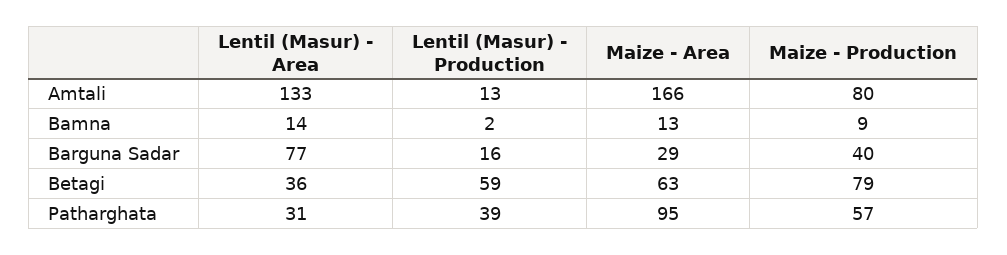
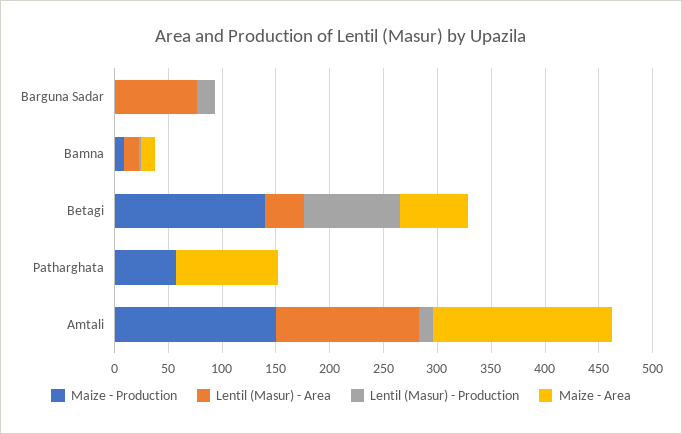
  {
    "Lentil (Masur) - Area": {
      "Amtali": 133,
      "Bamna": 14,
      "Barguna Sadar": 77,
      "Betagi": 36,
-     "Patharghata": 31
+     "Patharghata": 0
    },
    "Lentil (Masur) - Production": {
      "Amtali": 13,
      "Bamna": 2,
      "Barguna Sadar": 16,
-     "Betagi": 59,
+     "Betagi": 90,
-     "Patharghata": 39
+     "Patharghata": 0
    },
    "Maize - Area": {
      "Amtali": 166,
      "Bamna": 13,
-     "Barguna Sadar": 29,
+     "Barguna Sadar": 0,
      "Betagi": 63,
      "Patharghata": 95
    },
    "Maize - Production": {
-     "Amtali": 80,
+     "Amtali": 150,
      "Bamna": 9,
-     "Barguna Sadar": 40,
+     "Barguna Sadar": 0,
-     "Betagi": 79,
+     "Betagi": 140,
      "Patharghata": 57
    }
  }

